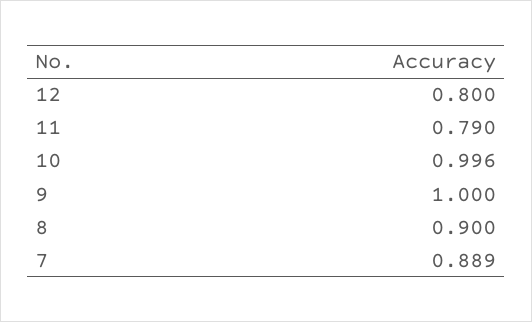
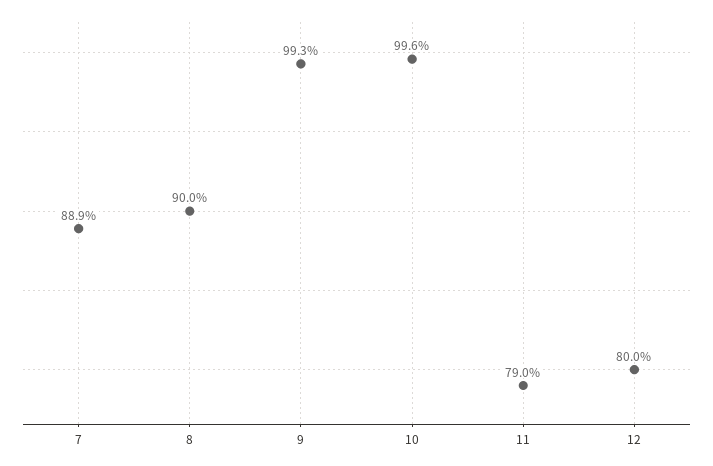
  {
    "12": 0.8,
    "11": 0.79,
    "10": 0.996,
-   "9": 1,
+   "9": 0.993,
    "8": 0.9,
    "7": 0.889
  }

